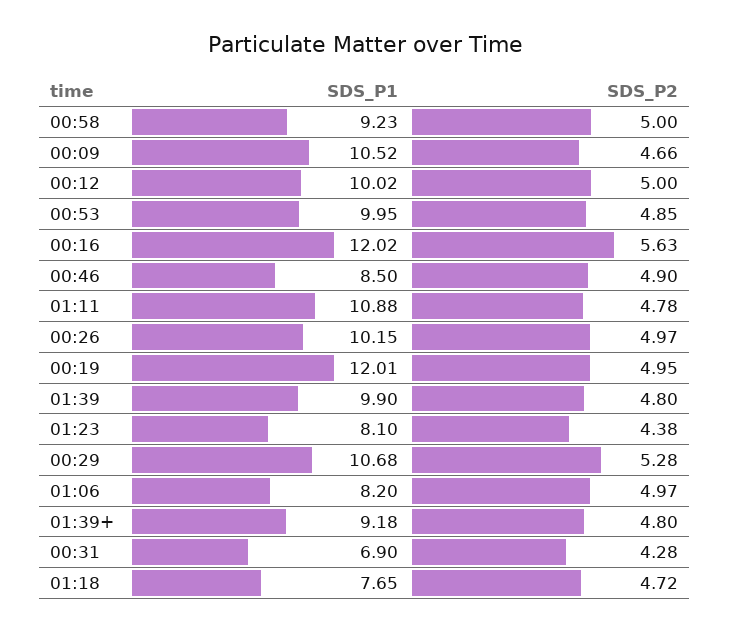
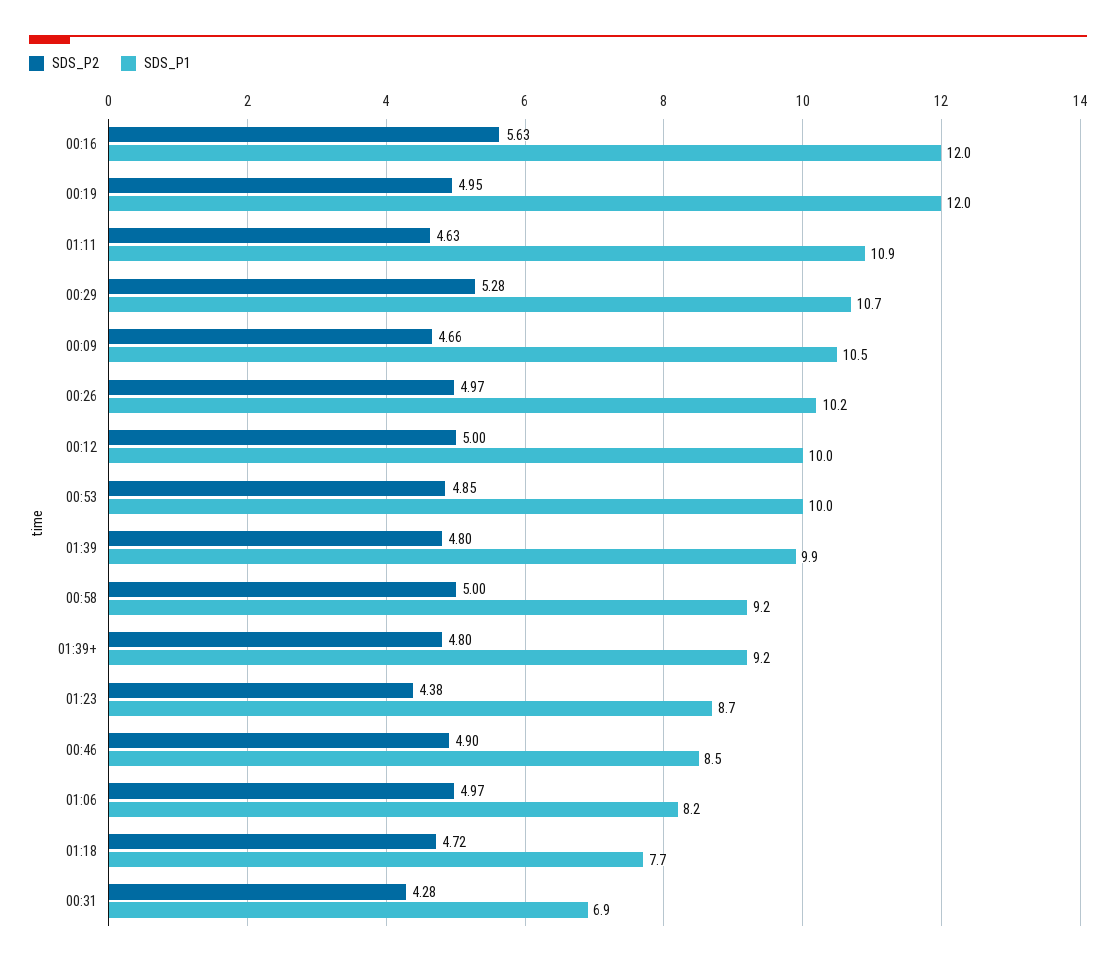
  {
    "SDS_P1": {
      "00:58": 9.23,
      "00:09": 10.52,
      "00:12": 10.02,
      "00:53": 9.95,
      "00:16": 12.02,
      "00:46": 8.5,
      "01:11": 10.88,
      "00:26": 10.15,
      "00:19": 12.01,
      "01:39": 9.9,
-     "01:23": 8.1,
+     "01:23": 8.7,
      "00:29": 10.68,
      "01:06": 8.2,
      "01:39+": 9.18,
      "00:31": 6.9,
      "01:18": 7.65
    },
    "SDS_P2": {
      "00:58": 5,
      "00:09": 4.66,
      "00:12": 5,
      "00:53": 4.85,
      "00:16": 5.63,
      "00:46": 4.9,
-     "01:11": 4.78,
+     "01:11": 4.63,
      "00:26": 4.97,
      "00:19": 4.95,
      "01:39": 4.8,
      "01:23": 4.38,
      "00:29": 5.28,
      "01:06": 4.97,
      "01:39+": 4.8,
      "00:31": 4.28,
      "01:18": 4.72
    }
  }

